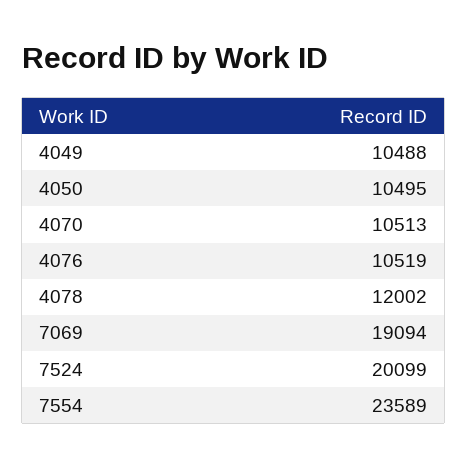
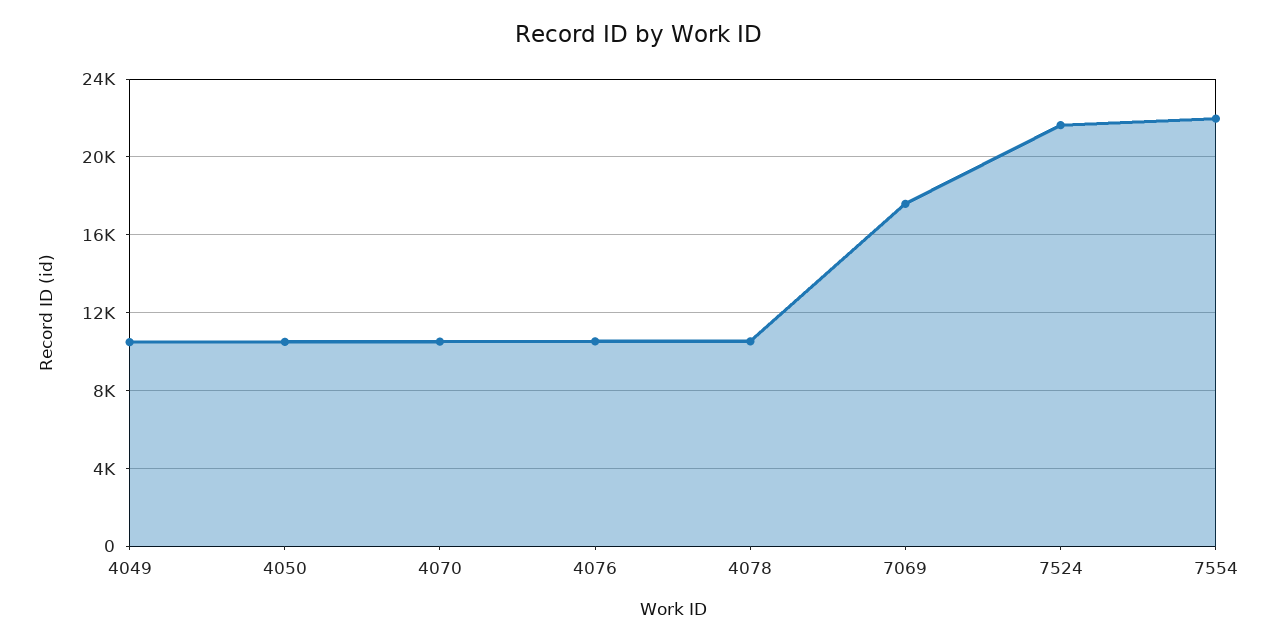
  {
    "4049": 10488,
    "4050": 10495,
    "4070": 10513,
    "4076": 10519,
-   "4078": 12002,
+   "4078": 10500,
-   "7069": 19094,
+   "7069": 17500,
-   "7524": 20099,
+   "7524": 21500,
-   "7554": 23589
+   "7554": 22000
  }

